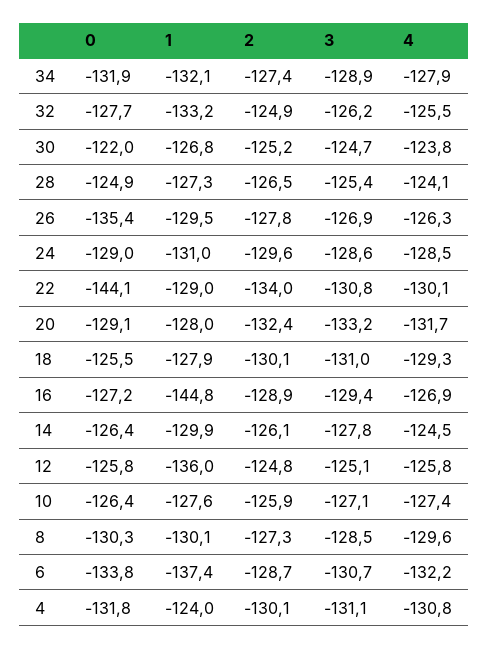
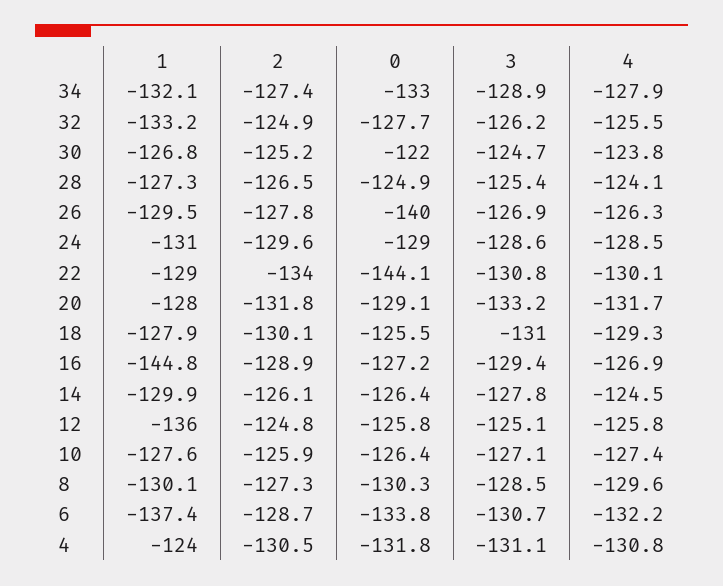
  {
    "0": {
-     "34": -131.9,
+     "34": -133,
      "32": -127.7,
      "30": -122,
      "28": -124.9,
-     "26": -135.4,
+     "26": -140,
      "24": -129,
      "22": -144.1,
      "20": -129.1,
      "18": -125.5,
      "16": -127.2,
      "14": -126.4,
      "12": -125.8,
      "10": -126.4,
      "8": -130.3,
      "6": -133.8,
      "4": -131.8
    },
    "1": {
      "34": -132.1,
      "32": -133.2,
      "30": -126.8,
      "28": -127.3,
      "26": -129.5,
      "24": -131,
      "22": -129,
      "20": -128,
      "18": -127.9,
      "16": -144.8,
      "14": -129.9,
      "12": -136,
      "10": -127.6,
      "8": -130.1,
      "6": -137.4,
      "4": -124
    },
    "2": {
      "34": -127.4,
      "32": -124.9,
      "30": -125.2,
      "28": -126.5,
      "26": -127.8,
      "24": -129.6,
      "22": -134,
-     "20": -132.4,
+     "20": -131.8,
      "18": -130.1,
      "16": -128.9,
      "14": -126.1,
      "12": -124.8,
      "10": -125.9,
      "8": -127.3,
      "6": -128.7,
-     "4": -130.1
+     "4": -130.5
    },
    "3": {
      "34": -128.9,
      "32": -126.2,
      "30": -124.7,
      "28": -125.4,
      "26": -126.9,
      "24": -128.6,
      "22": -130.8,
      "20": -133.2,
      "18": -131,
      "16": -129.4,
      "14": -127.8,
      "12": -125.1,
      "10": -127.1,
      "8": -128.5,
      "6": -130.7,
      "4": -131.1
    },
    "4": {
      "34": -127.9,
      "32": -125.5,
      "30": -123.8,
      "28": -124.1,
      "26": -126.3,
      "24": -128.5,
      "22": -130.1,
      "20": -131.7,
      "18": -129.3,
      "16": -126.9,
      "14": -124.5,
      "12": -125.8,
      "10": -127.4,
      "8": -129.6,
      "6": -132.2,
      "4": -130.8
    }
  }

